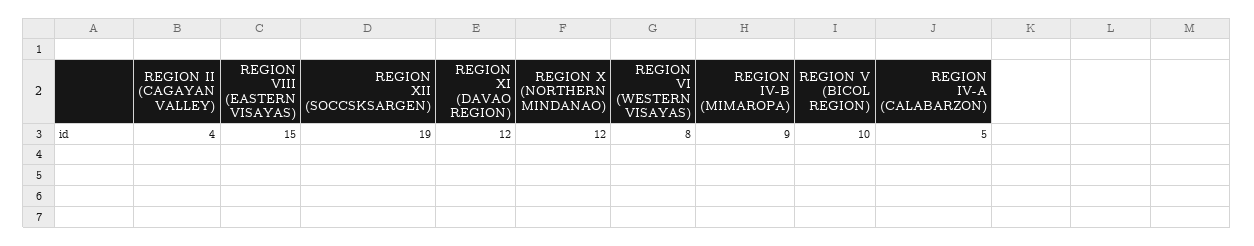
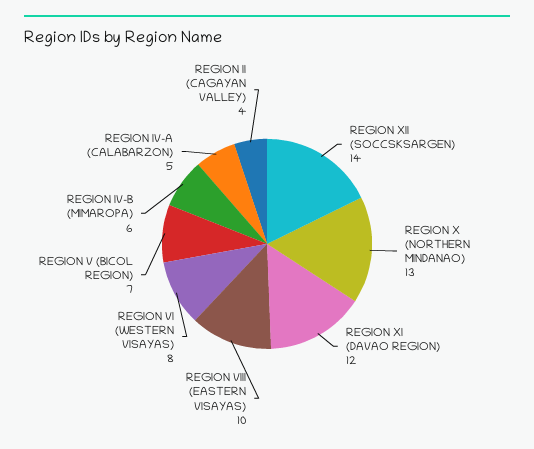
  {
    "REGION II (CAGAYAN VALLEY)": 4,
-   "REGION VIII (EASTERN VISAYAS)": 15,
+   "REGION VIII (EASTERN VISAYAS)": 10,
-   "REGION XII (SOCCSKSARGEN)": 19,
+   "REGION XII (SOCCSKSARGEN)": 14,
    "REGION XI (DAVAO REGION)": 12,
-   "REGION X (NORTHERN MINDANAO)": 12,
+   "REGION X (NORTHERN MINDANAO)": 13,
    "REGION VI (WESTERN VISAYAS)": 8,
-   "REGION IV-B (MIMAROPA)": 9,
+   "REGION IV-B (MIMAROPA)": 6,
-   "REGION V (BICOL REGION)": 10,
+   "REGION V (BICOL REGION)": 7,
    "REGION IV-A (CALABARZON)": 5
  }

